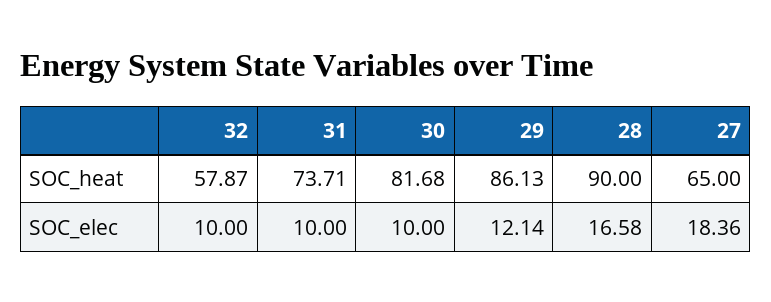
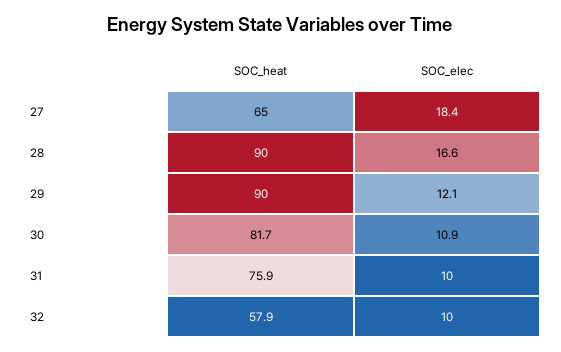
  {
    "32": {
      "SOC_heat": 57.87,
      "SOC_elec": 10
    },
    "31": {
-     "SOC_heat": 73.71,
+     "SOC_heat": 75.9,
      "SOC_elec": 10
    },
    "30": {
      "SOC_heat": 81.68,
-     "SOC_elec": 10
+     "SOC_elec": 10.9
    },
    "29": {
-     "SOC_heat": 86.13,
+     "SOC_heat": 90,
      "SOC_elec": 12.14
    },
    "28": {
      "SOC_heat": 90,
      "SOC_elec": 16.58
    },
    "27": {
      "SOC_heat": 65,
      "SOC_elec": 18.36
    }
  }

